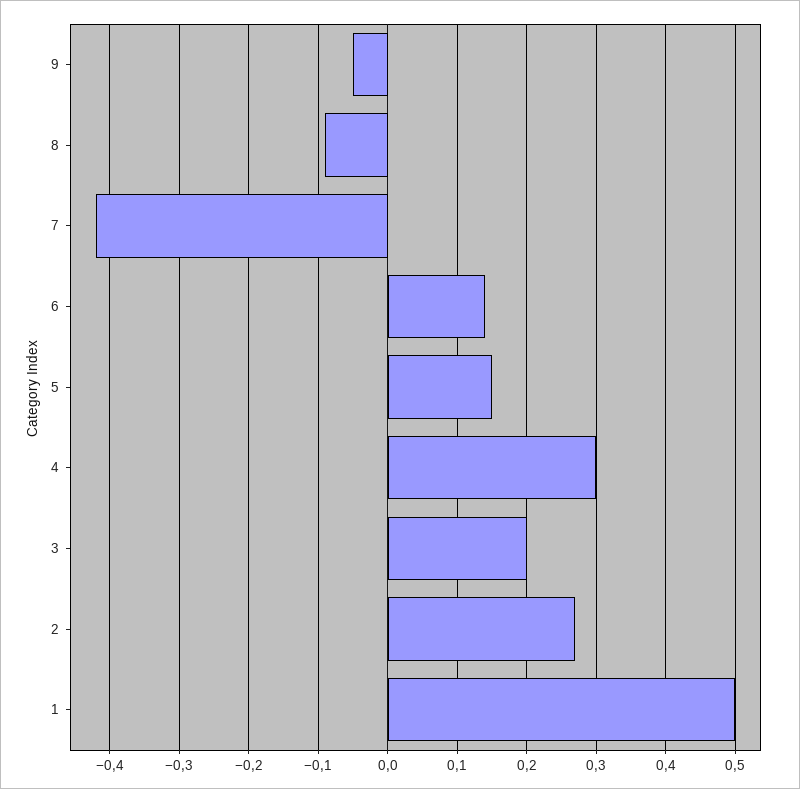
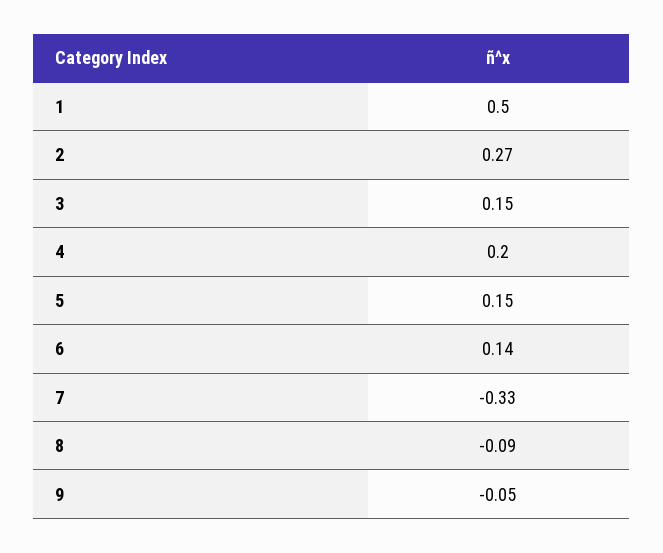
  {
    "9": -0.05,
    "8": -0.09,
-   "7": -0.42,
+   "7": -0.33,
    "6": 0.14,
    "5": 0.15,
-   "4": 0.3,
+   "4": 0.2,
-   "3": 0.2,
+   "3": 0.15,
    "2": 0.27,
    "1": 0.5
  }

